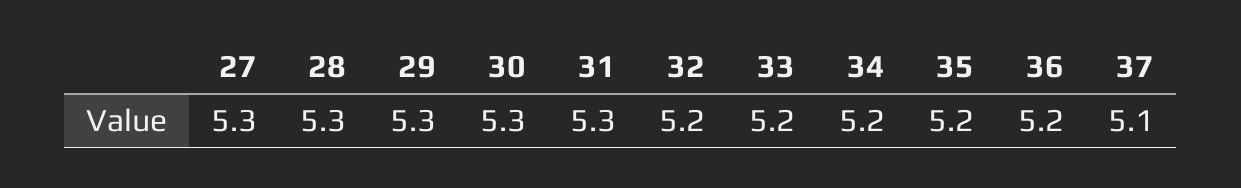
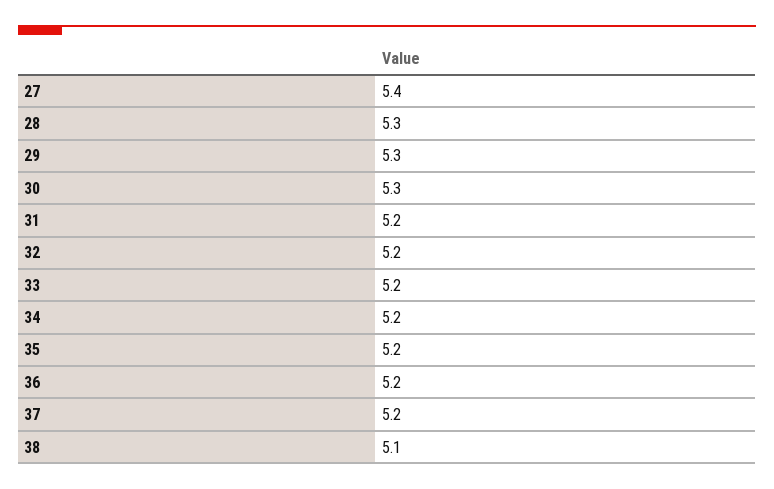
  {
-   "27": 5.3,
+   "27": 5.4,
    "28": 5.3,
    "29": 5.3,
    "30": 5.3,
-   "31": 5.3,
+   "31": 5.2,
    "32": 5.2,
    "33": 5.2,
    "34": 5.2,
    "35": 5.2,
    "36": 5.2,
-   "37": 5.1
+   "37": 5.2,
+   "38": 5.1
  }

